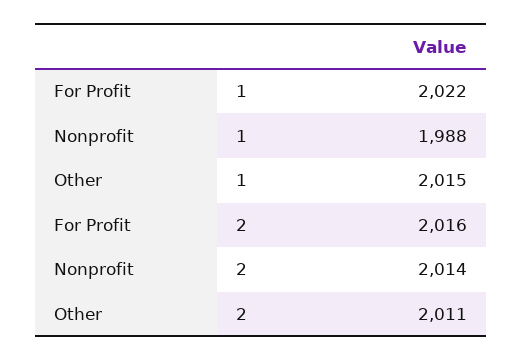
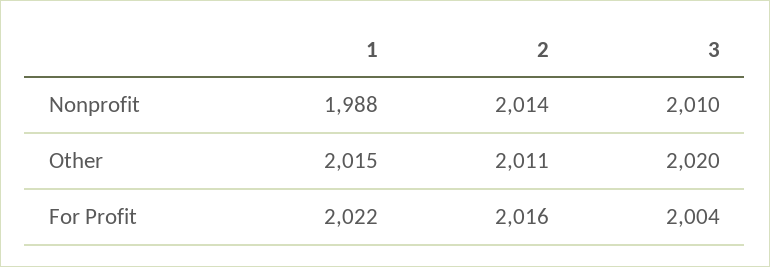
  {
    "For Profit": {
      "1": 2022,
-     "2": 2016
+     "2": 2016,
+     "3": 2004
    },
    "Nonprofit": {
      "1": 1988,
-     "2": 2014
+     "2": 2014,
+     "3": 2010
    },
    "Other": {
      "1": 2015,
-     "2": 2011
+     "2": 2011,
+     "3": 2020
    }
  }

